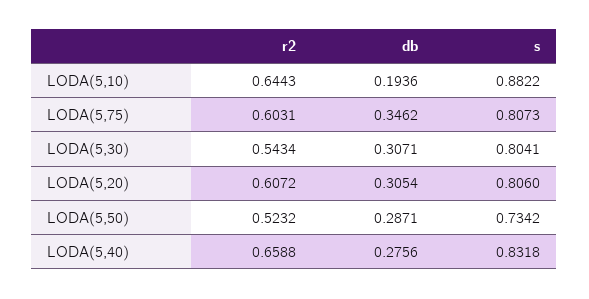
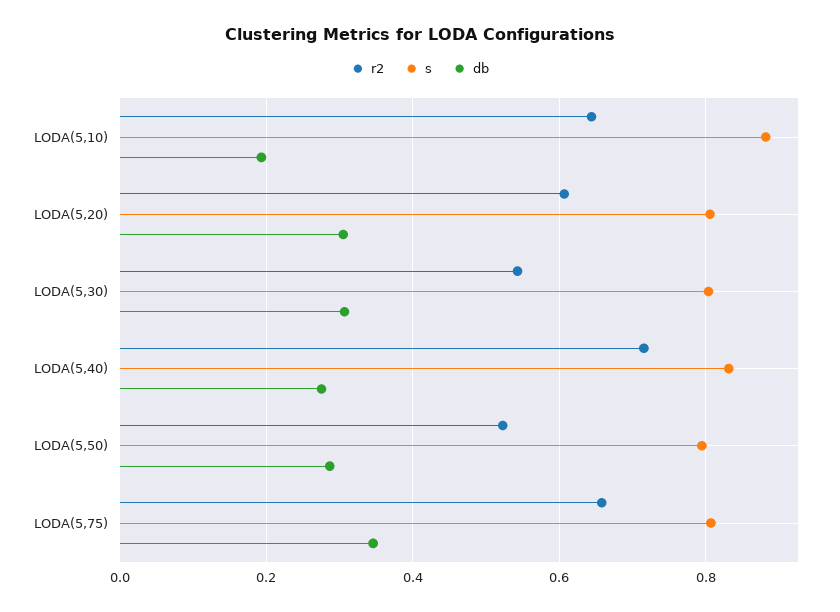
  {
    "r2": {
      "LODA(5,10)": 0.6443,
-     "LODA(5,75)": 0.6031,
+     "LODA(5,75)": 0.66,
      "LODA(5,30)": 0.5434,
      "LODA(5,20)": 0.6072,
      "LODA(5,50)": 0.5232,
-     "LODA(5,40)": 0.6588
+     "LODA(5,40)": 0.72
    },
    "db": {
      "LODA(5,10)": 0.1936,
      "LODA(5,75)": 0.3462,
      "LODA(5,30)": 0.3071,
      "LODA(5,20)": 0.3054,
      "LODA(5,50)": 0.2871,
      "LODA(5,40)": 0.2756
    },
    "s": {
      "LODA(5,10)": 0.8822,
      "LODA(5,75)": 0.8073,
      "LODA(5,30)": 0.8041,
      "LODA(5,20)": 0.806,
-     "LODA(5,50)": 0.7342,
+     "LODA(5,50)": 0.8,
      "LODA(5,40)": 0.8318
    }
  }

